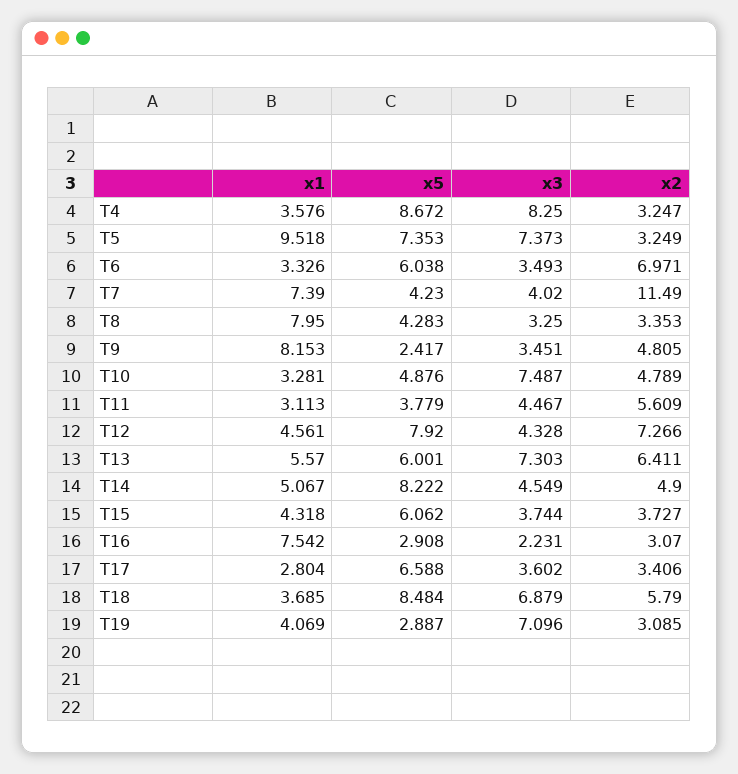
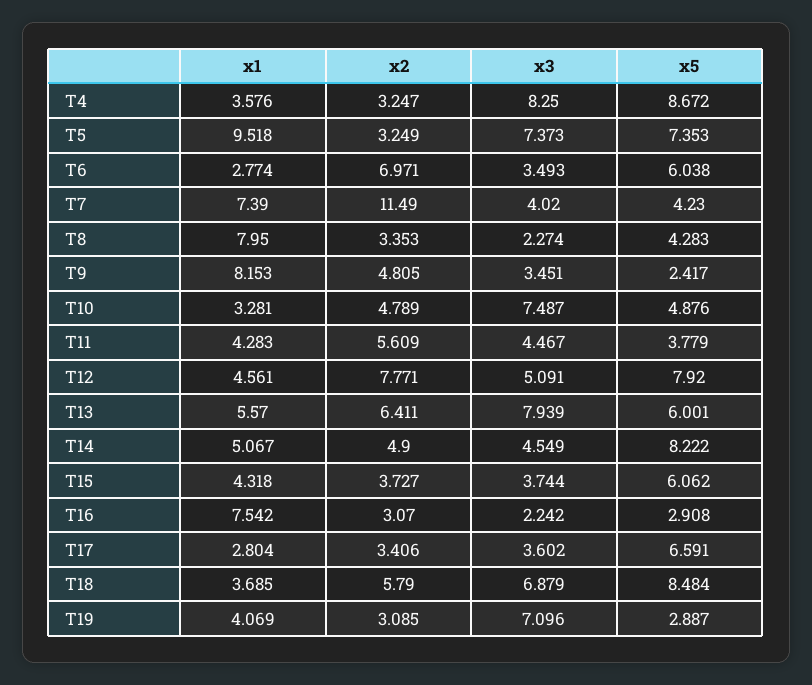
  {
    "x1": {
      "T4": 3.576,
      "T5": 9.518,
-     "T6": 3.326,
+     "T6": 2.774,
      "T7": 7.39,
      "T8": 7.95,
      "T9": 8.153,
      "T10": 3.281,
-     "T11": 3.113,
+     "T11": 4.283,
      "T12": 4.561,
      "T13": 5.57,
      "T14": 5.067,
      "T15": 4.318,
      "T16": 7.542,
      "T17": 2.804,
      "T18": 3.685,
      "T19": 4.069
    },
    "x5": {
      "T4": 8.672,
      "T5": 7.353,
      "T6": 6.038,
      "T7": 4.23,
      "T8": 4.283,
      "T9": 2.417,
      "T10": 4.876,
      "T11": 3.779,
      "T12": 7.92,
      "T13": 6.001,
      "T14": 8.222,
      "T15": 6.062,
      "T16": 2.908,
-     "T17": 6.588,
+     "T17": 6.591,
      "T18": 8.484,
      "T19": 2.887
    },
    "x3": {
      "T4": 8.25,
      "T5": 7.373,
      "T6": 3.493,
      "T7": 4.02,
-     "T8": 3.25,
+     "T8": 2.274,
      "T9": 3.451,
      "T10": 7.487,
      "T11": 4.467,
-     "T12": 4.328,
+     "T12": 5.091,
-     "T13": 7.303,
+     "T13": 7.939,
      "T14": 4.549,
      "T15": 3.744,
-     "T16": 2.231,
+     "T16": 2.242,
      "T17": 3.602,
      "T18": 6.879,
      "T19": 7.096
    },
    "x2": {
      "T4": 3.247,
      "T5": 3.249,
      "T6": 6.971,
      "T7": 11.49,
      "T8": 3.353,
      "T9": 4.805,
      "T10": 4.789,
      "T11": 5.609,
-     "T12": 7.266,
+     "T12": 7.771,
      "T13": 6.411,
      "T14": 4.9,
      "T15": 3.727,
      "T16": 3.07,
      "T17": 3.406,
      "T18": 5.79,
      "T19": 3.085
    }
  }

